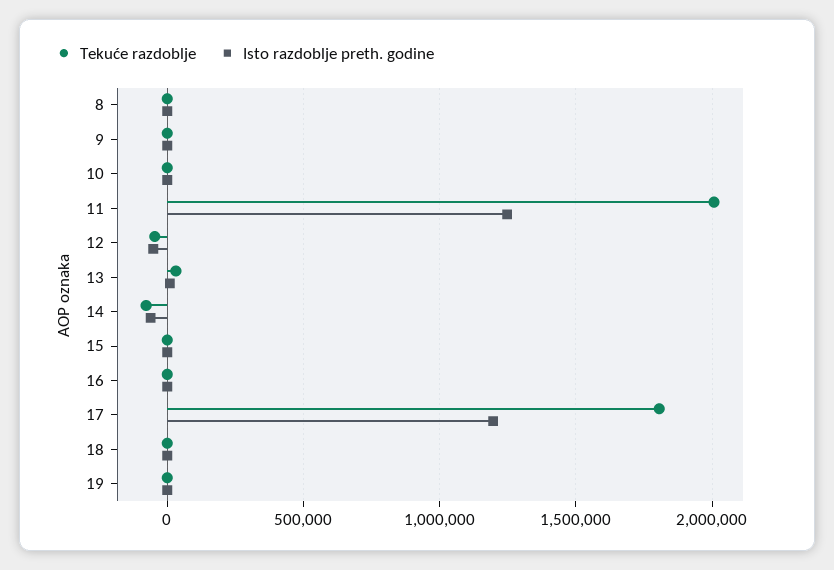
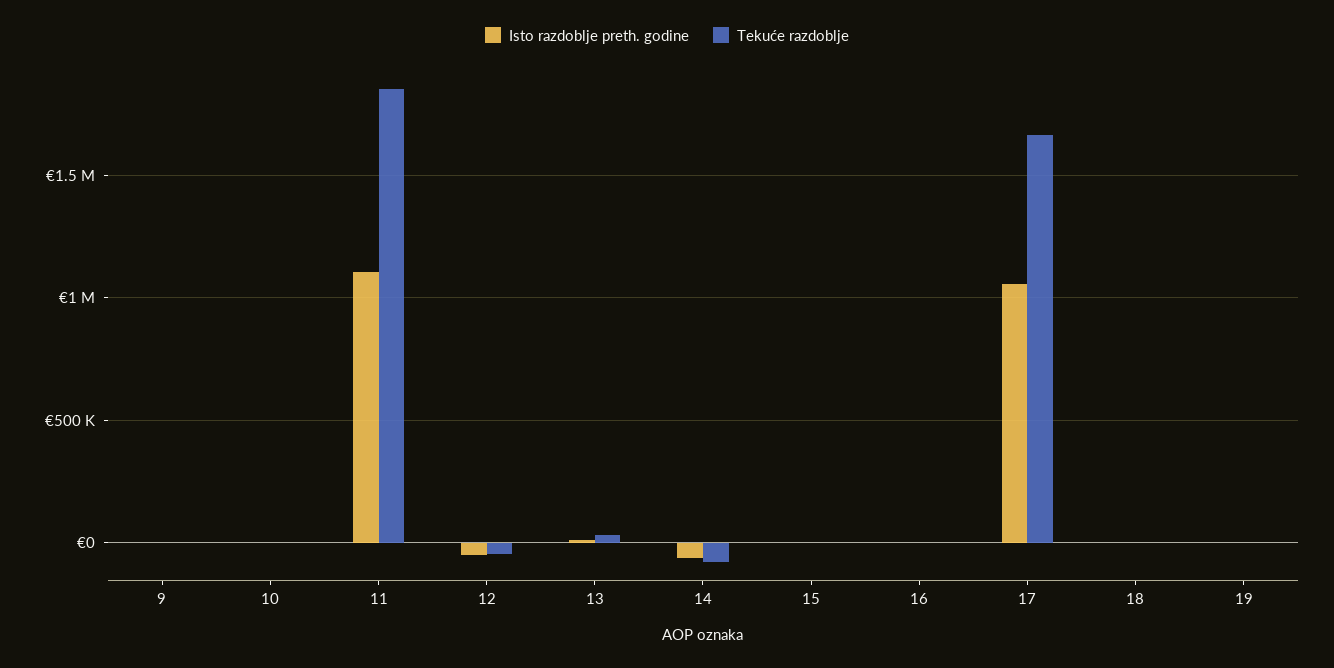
  {
    "Tekuće razdoblje": {
-     "8": 0,
      "9": 0,
      "10": 0,
-     "11": 2000000,
+     "11": 1850000,
      "12": -50000,
      "13": 50000,
      "14": -100000,
      "15": 0,
      "16": 0,
-     "17": 1800000,
+     "17": 1650000,
      "18": 0,
      "19": 0
    },
    "Isto razdoblje preth. godine": {
-     "8": 0,
      "9": 0,
      "10": 0,
-     "11": 1250000,
+     "11": 1100000,
      "12": -50000,
      "13": 0,
      "14": -50000,
      "15": 0,
      "16": 0,
-     "17": 1200000,
+     "17": 1050000,
      "18": 0,
      "19": 0
    }
  }

